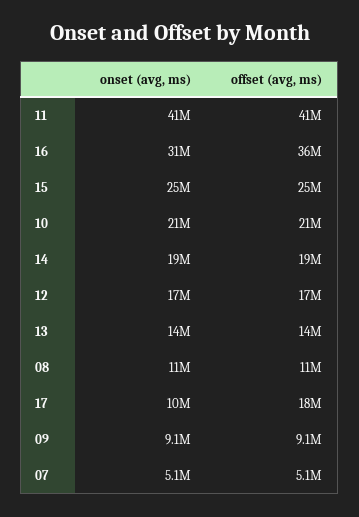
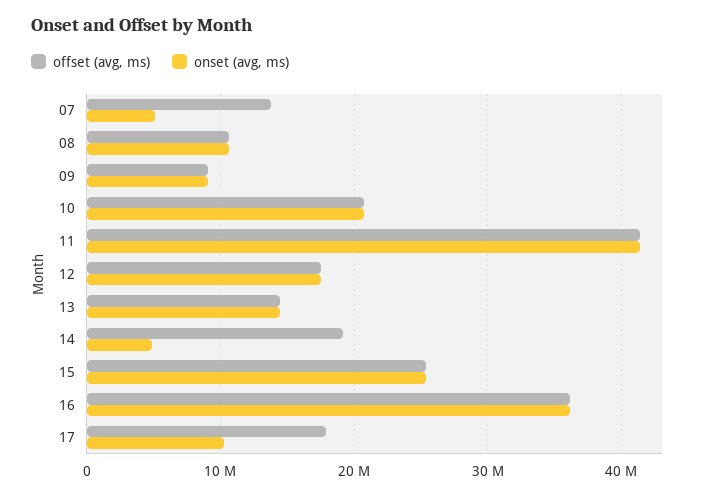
  {
    "onset (avg, ms)": {
      "11": 41000000,
-     "16": 31000000,
+     "16": 36000000,
      "15": 25000000,
      "10": 21000000,
-     "14": 19000000,
+     "14": 5000000,
      "12": 17000000,
      "13": 14000000,
      "08": 11000000,
      "17": 10000000,
      "09": 9100000,
      "07": 5100000
    },
    "offset (avg, ms)": {
      "11": 41000000,
      "16": 36000000,
      "15": 25000000,
      "10": 21000000,
      "14": 19000000,
      "12": 17000000,
      "13": 14000000,
      "08": 11000000,
      "17": 18000000,
      "09": 9100000,
-     "07": 5100000
+     "07": 14000000
    }
  }

